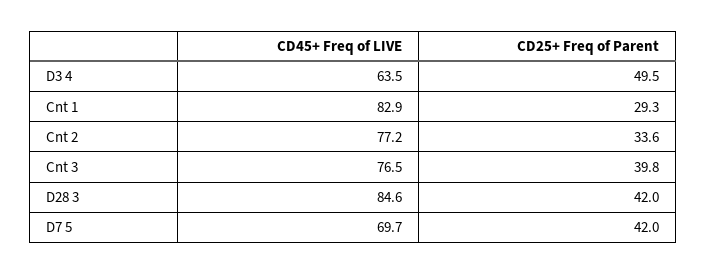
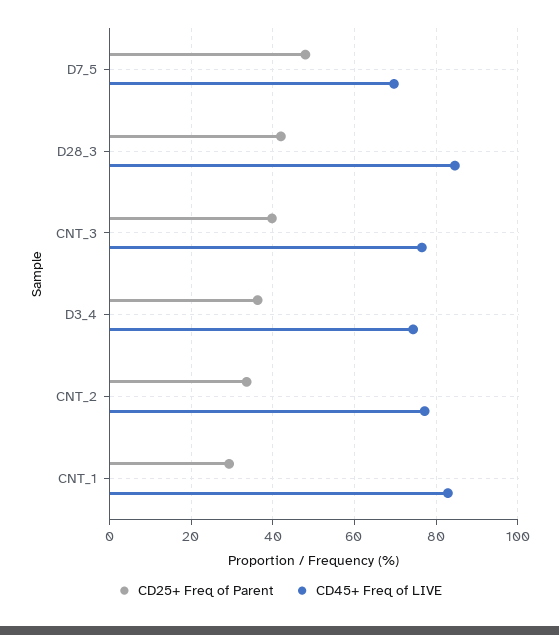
  {
    "CD45+ Freq of LIVE": {
-     "D3 4": 63.5,
+     "D3 4": 74,
      "Cnt 1": 82.9,
      "Cnt 2": 77.2,
      "Cnt 3": 76.5,
      "D28 3": 84.6,
      "D7 5": 69.7
    },
    "CD25+ Freq of Parent": {
-     "D3 4": 49.5,
+     "D3 4": 36,
      "Cnt 1": 29.3,
      "Cnt 2": 33.6,
      "Cnt 3": 39.8,
      "D28 3": 42,
-     "D7 5": 42
+     "D7 5": 48
    }
  }

